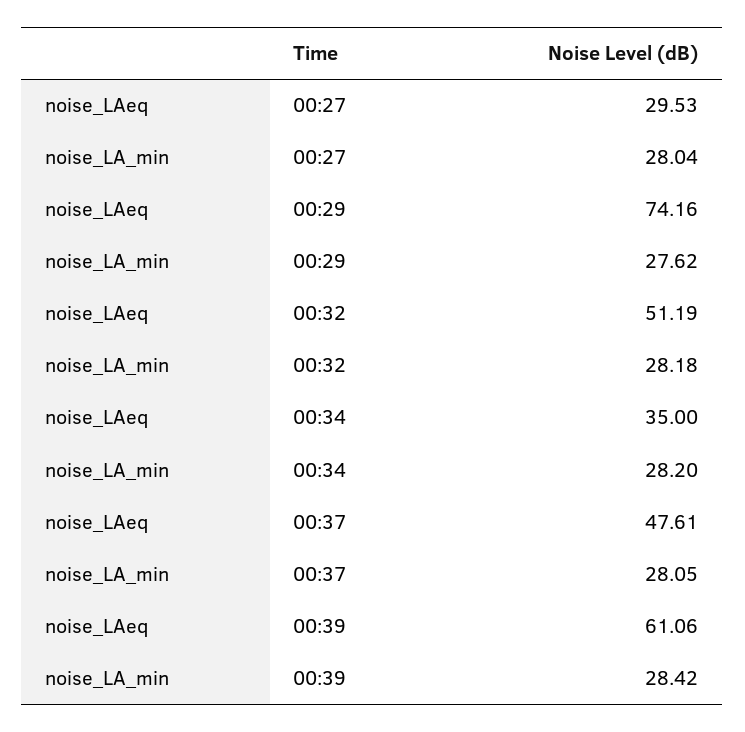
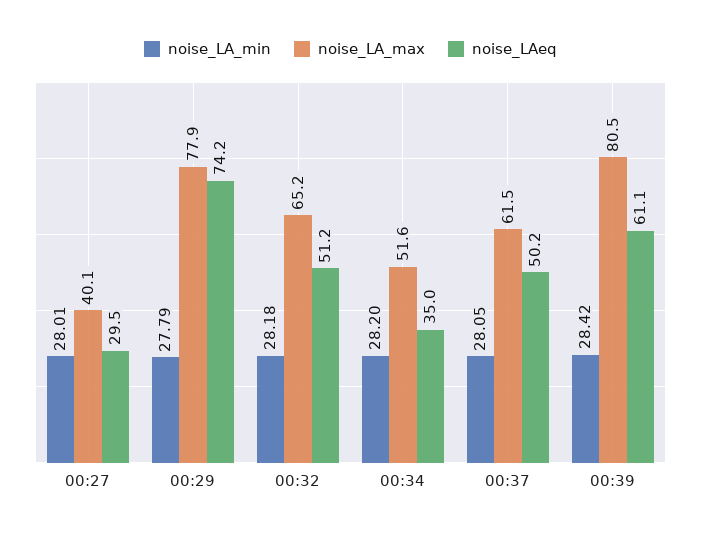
  {
    "noise_LAeq": {
      "00:27": 29.53,
      "00:29": 74.16,
      "00:32": 51.19,
      "00:34": 35,
-     "00:37": 47.61,
+     "00:37": 50.2,
      "00:39": 61.06
    },
    "noise_LA_min": {
-     "00:27": 28.04,
+     "00:27": 28.01,
-     "00:29": 27.62,
+     "00:29": 27.79,
      "00:32": 28.18,
      "00:34": 28.2,
      "00:37": 28.05,
      "00:39": 28.42
-   }
+   },
+   "noise_LA_max": {
+     "00:27": 40.1,
+     "00:29": 77.9,
+     "00:32": 65.2,
+     "00:34": 51.6,
+     "00:37": 61.5,
+     "00:39": 80.5
+   }
  }

